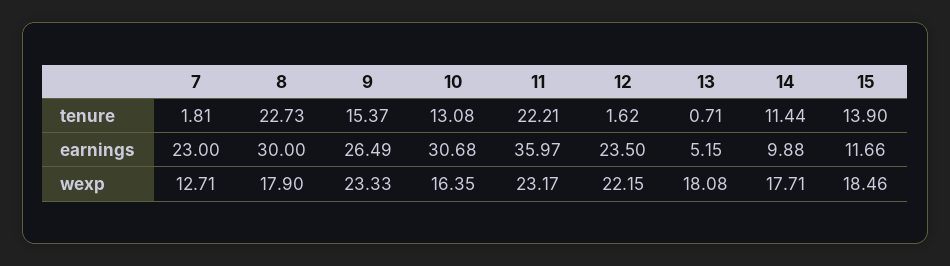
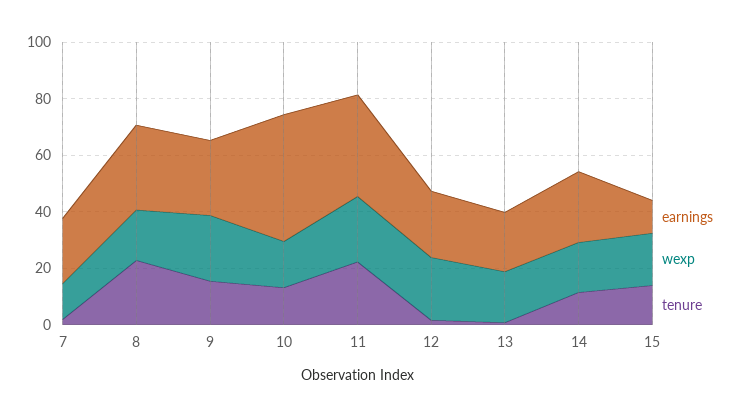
  {
    "tenure": {
      "7": 1.81,
      "8": 22.73,
      "9": 15.37,
      "10": 13.08,
      "11": 22.21,
      "12": 1.62,
      "13": 0.71,
      "14": 11.44,
      "15": 13.9
    },
    "earnings": {
      "7": 23,
      "8": 30,
      "9": 26.49,
-     "10": 30.68,
+     "10": 45,
      "11": 35.97,
      "12": 23.5,
-     "13": 5.15,
+     "13": 20,
-     "14": 9.88,
+     "14": 25,
      "15": 11.66
    },
    "wexp": {
      "7": 12.71,
      "8": 17.9,
      "9": 23.33,
      "10": 16.35,
      "11": 23.17,
      "12": 22.15,
      "13": 18.08,
      "14": 17.71,
      "15": 18.46
    }
  }

